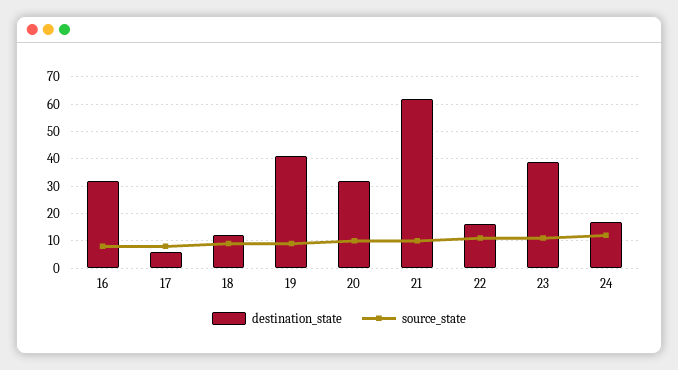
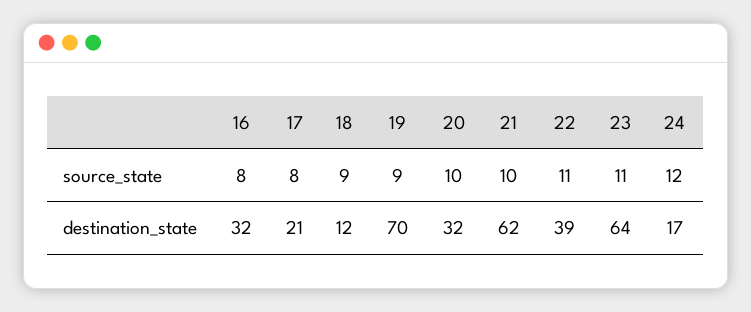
  {
    "destination_state": {
      "16": 32,
-     "17": 5,
+     "17": 21,
      "18": 12,
-     "19": 40,
+     "19": 70,
      "20": 32,
      "21": 62,
-     "22": 15,
+     "22": 39,
-     "23": 40,
+     "23": 64,
      "24": 17
    },
    "source_state": {
      "16": 8,
      "17": 8,
      "18": 9,
      "19": 9,
      "20": 10,
      "21": 10,
      "22": 11,
      "23": 11,
      "24": 12
    }
  }

